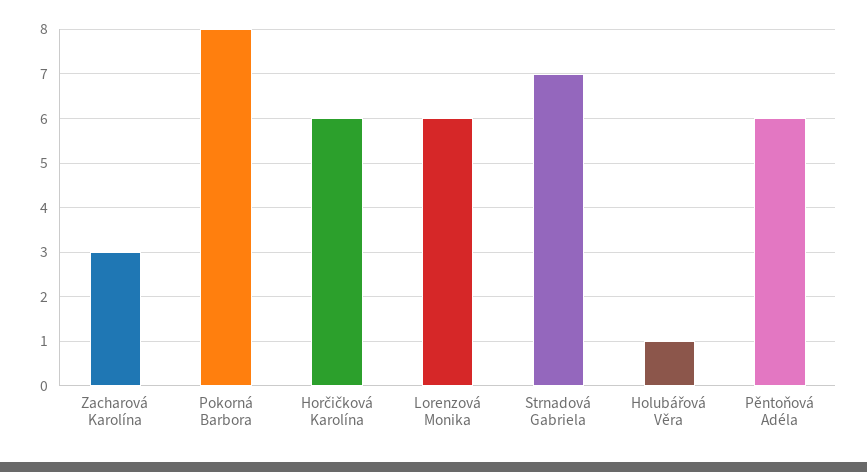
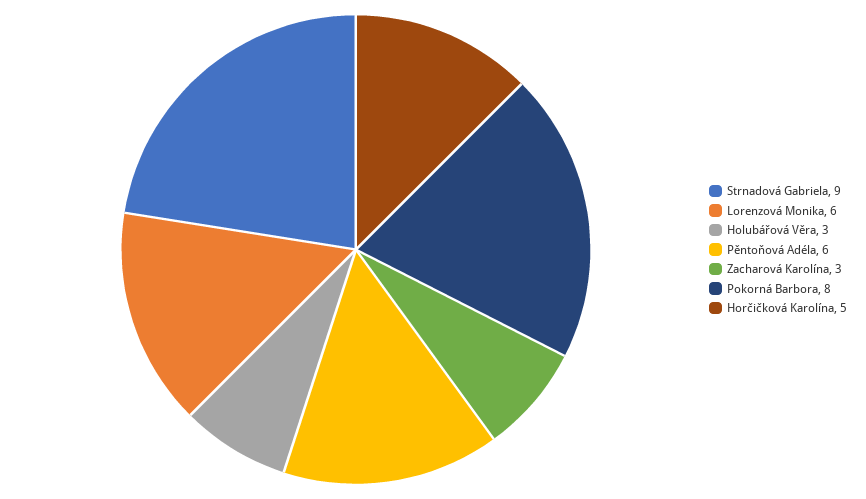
  {
    "Zacharová Karolína": 3,
    "Pokorná Barbora": 8,
-   "Horčičková Karolína": 6,
+   "Horčičková Karolína": 5,
    "Lorenzová Monika": 6,
-   "Strnadová Gabriela": 7,
+   "Strnadová Gabriela": 9,
-   "Holubářová Věra": 1,
+   "Holubářová Věra": 3,
    "Pěntoňová Adéla": 6
  }

